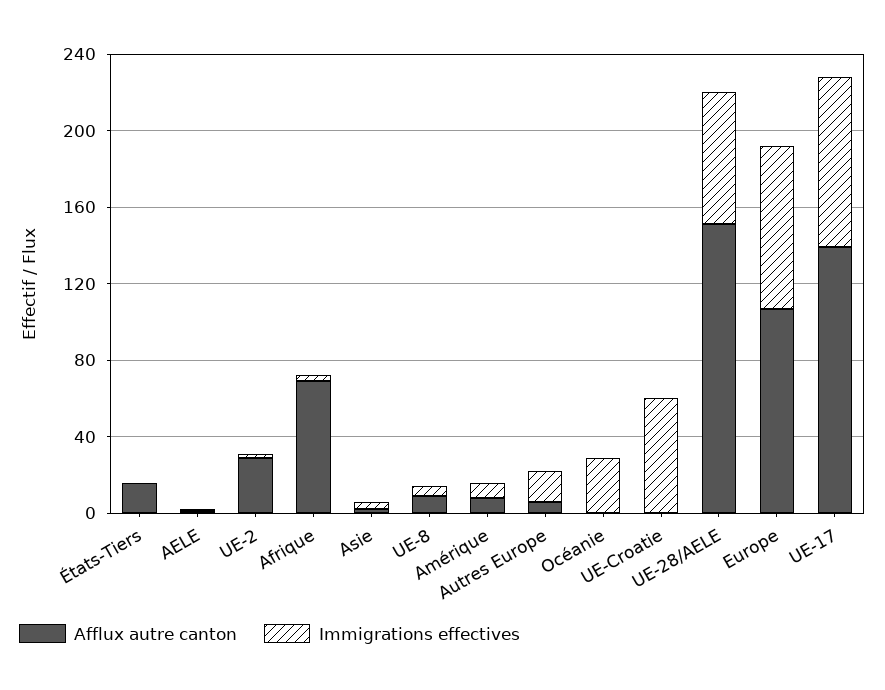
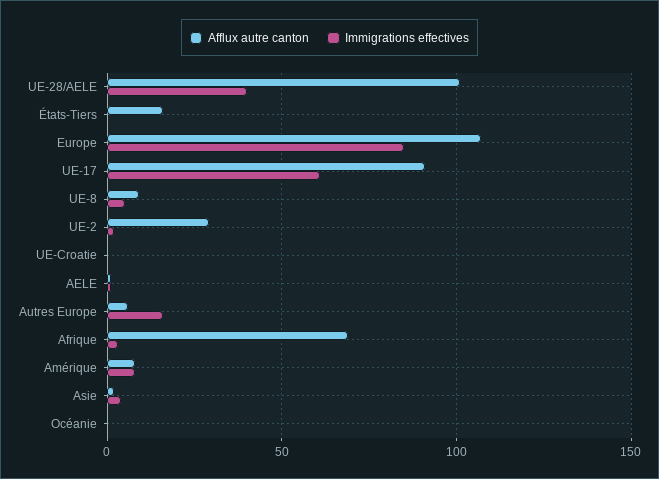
  {
    "Afflux autre canton": {
      "États-Tiers": 15,
      "AELE": 0,
      "UE-2": 30,
      "Afrique": 70,
      "Asie": 0,
      "UE-8": 10,
      "Amérique": 10,
      "Autres Europe": 5,
      "Océanie": 0,
      "UE-Croatie": 0,
-     "UE-28/AELE": 150,
+     "UE-28/AELE": 100,
      "Europe": 105,
-     "UE-17": 140
+     "UE-17": 90
    },
    "Immigrations effectives": {
      "États-Tiers": 0,
      "AELE": 0,
      "UE-2": 0,
      "Afrique": 5,
      "Asie": 5,
      "UE-8": 5,
      "Amérique": 10,
      "Autres Europe": 15,
-     "Océanie": 30,
+     "Océanie": 0,
-     "UE-Croatie": 60,
+     "UE-Croatie": 0,
-     "UE-28/AELE": 70,
+     "UE-28/AELE": 40,
      "Europe": 85,
-     "UE-17": 90
+     "UE-17": 60
    }
  }

